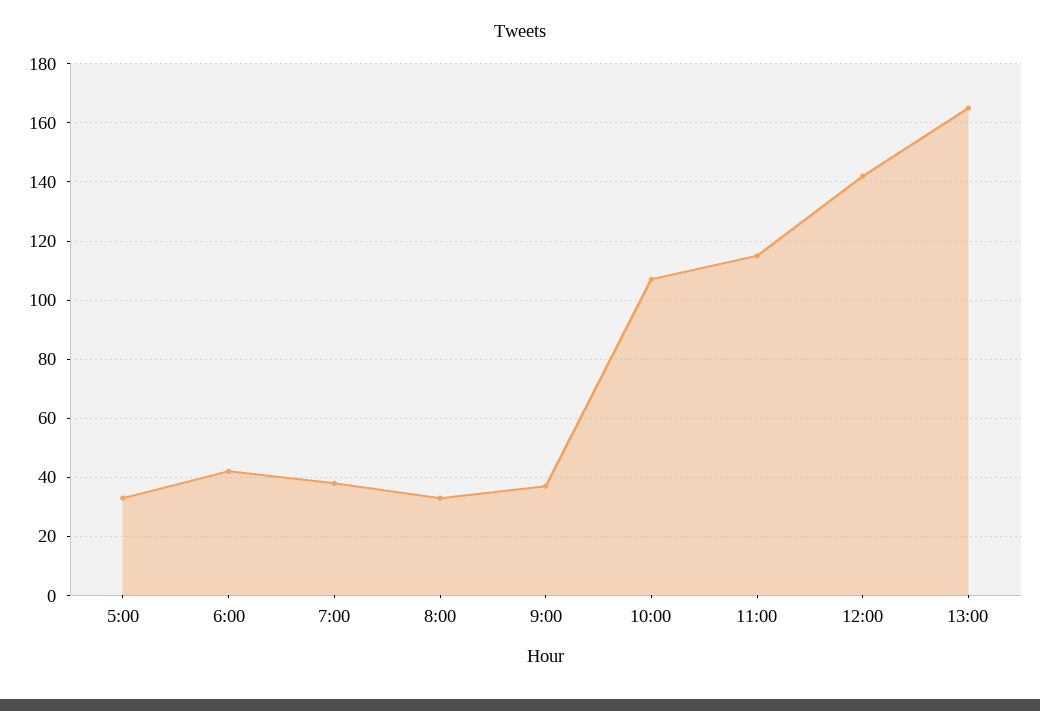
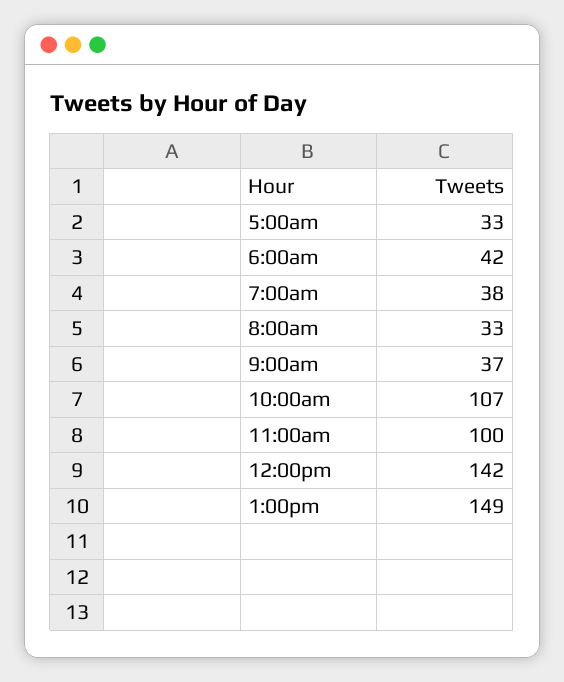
  {
    "5:00": 33,
    "6:00": 42,
    "7:00": 38,
    "8:00": 33,
    "9:00": 37,
    "10:00": 107,
-   "11:00": 115,
+   "11:00": 100,
    "12:00": 142,
-   "13:00": 165
+   "13:00": 149
  }

